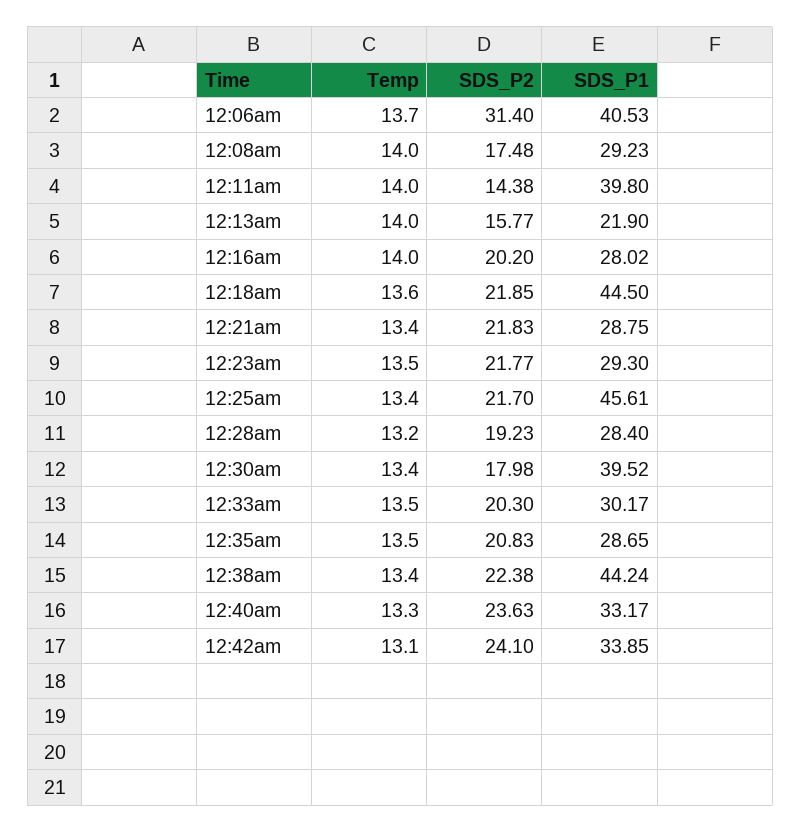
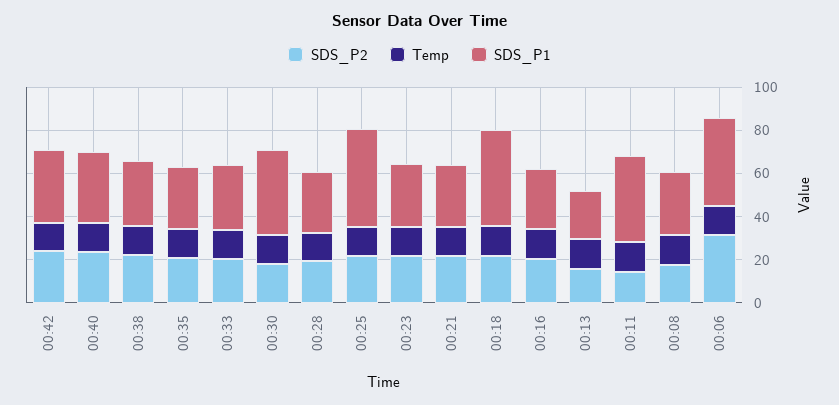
  {
    "Temp": {
      "12:06am": 13.7,
      "12:08am": 14,
      "12:11am": 14,
      "12:13am": 14,
      "12:16am": 14,
      "12:18am": 13.6,
      "12:21am": 13.4,
      "12:23am": 13.5,
      "12:25am": 13.4,
      "12:28am": 13.2,
      "12:30am": 13.4,
      "12:33am": 13.5,
      "12:35am": 13.5,
      "12:38am": 13.4,
      "12:40am": 13.3,
      "12:42am": 13.1
    },
    "SDS_P2": {
      "12:06am": 31.4,
      "12:08am": 17.48,
      "12:11am": 14.38,
      "12:13am": 15.77,
      "12:16am": 20.2,
      "12:18am": 21.85,
      "12:21am": 21.83,
      "12:23am": 21.77,
      "12:25am": 21.7,
      "12:28am": 19.23,
      "12:30am": 17.98,
      "12:33am": 20.3,
      "12:35am": 20.83,
      "12:38am": 22.38,
      "12:40am": 23.63,
      "12:42am": 24.1
    },
    "SDS_P1": {
      "12:06am": 40.53,
      "12:08am": 29.23,
      "12:11am": 39.8,
      "12:13am": 21.9,
      "12:16am": 28.02,
      "12:18am": 44.5,
      "12:21am": 28.75,
      "12:23am": 29.3,
      "12:25am": 45.61,
      "12:28am": 28.4,
      "12:30am": 39.52,
      "12:33am": 30.17,
      "12:35am": 28.65,
-     "12:38am": 44.24,
+     "12:38am": 30,
      "12:40am": 33.17,
      "12:42am": 33.85
    }
  }

